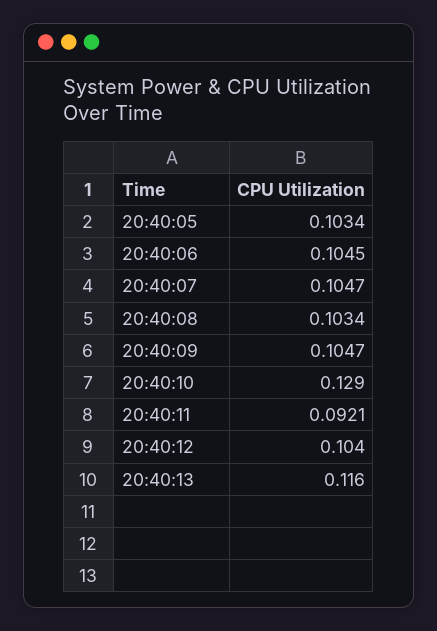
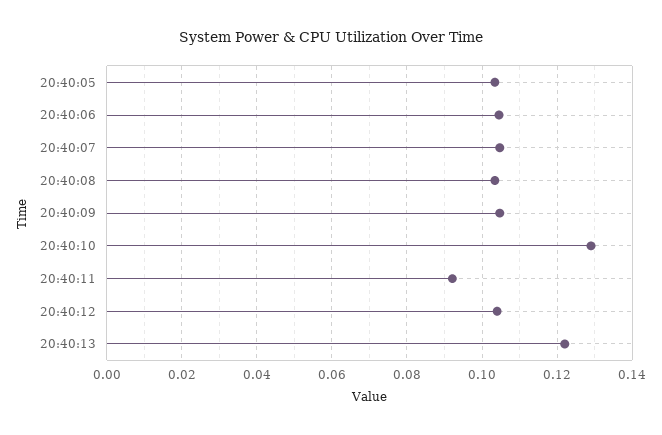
  {
    "20:40:05": 0.1034,
    "20:40:06": 0.1045,
    "20:40:07": 0.1047,
    "20:40:08": 0.1034,
    "20:40:09": 0.1047,
    "20:40:10": 0.129,
    "20:40:11": 0.0921,
    "20:40:12": 0.104,
-   "20:40:13": 0.116
+   "20:40:13": 0.122
  }

